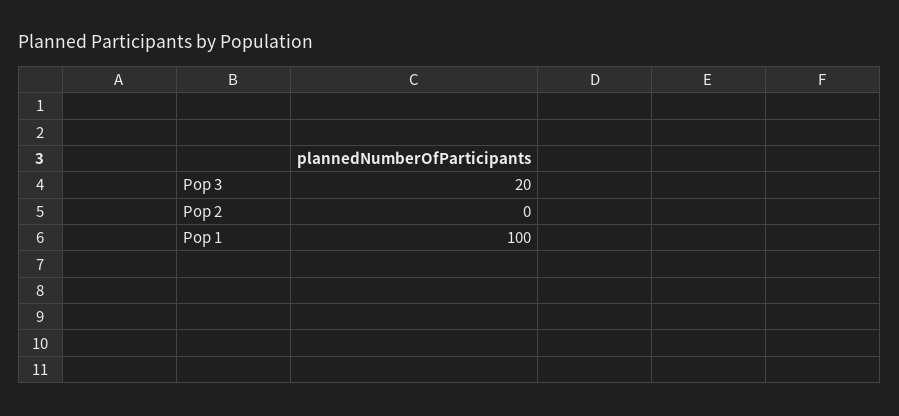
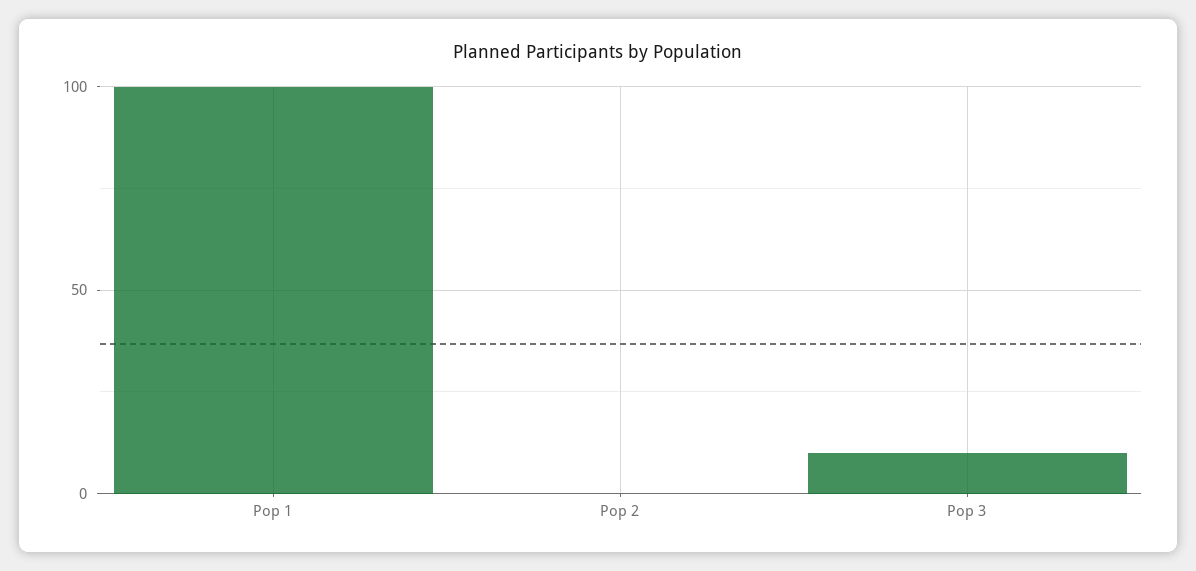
  {
-   "Pop 3": 20,
+   "Pop 3": 10,
    "Pop 2": 0,
    "Pop 1": 100
  }

